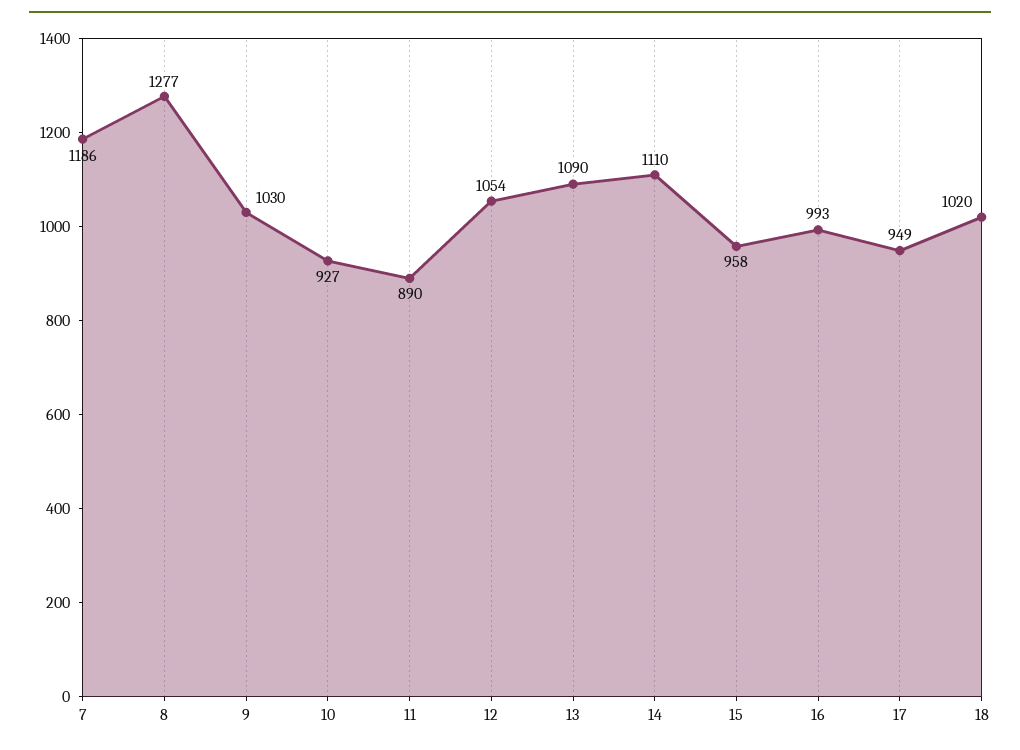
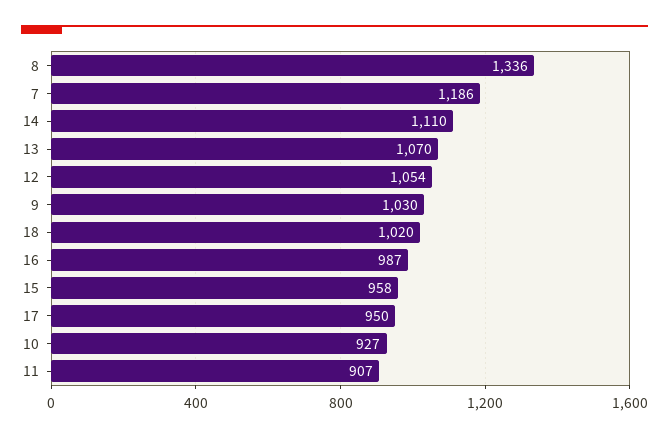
  {
    "7": 1186,
-   "8": 1277,
+   "8": 1336,
    "9": 1030,
    "10": 927,
-   "11": 890,
+   "11": 907,
    "12": 1054,
-   "13": 1090,
+   "13": 1070,
    "14": 1110,
    "15": 958,
-   "16": 993,
+   "16": 987,
-   "17": 949,
+   "17": 950,
    "18": 1020
  }

